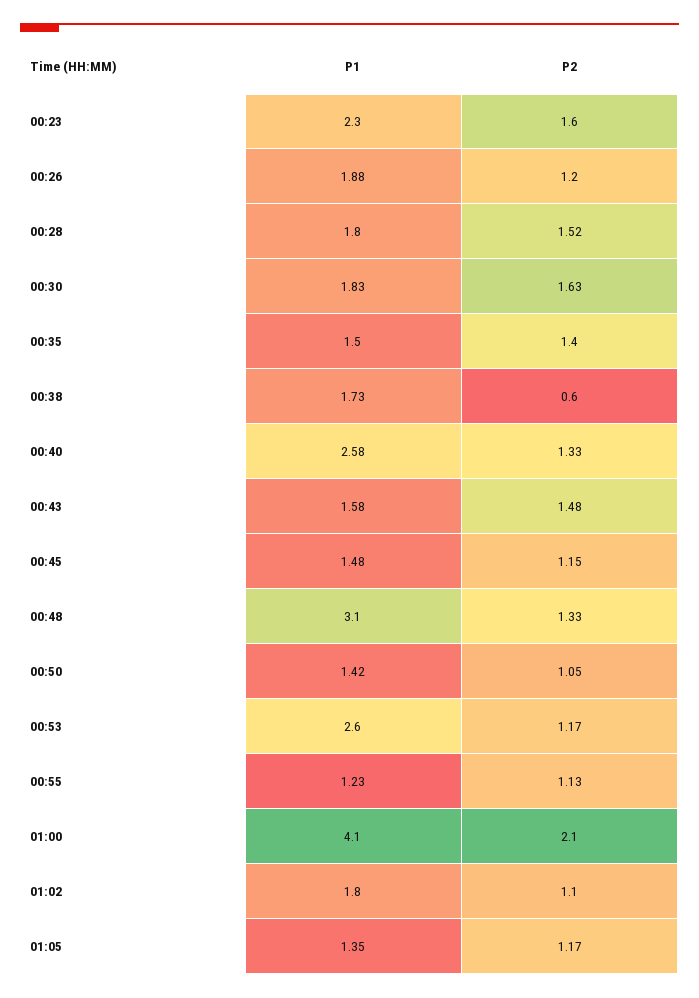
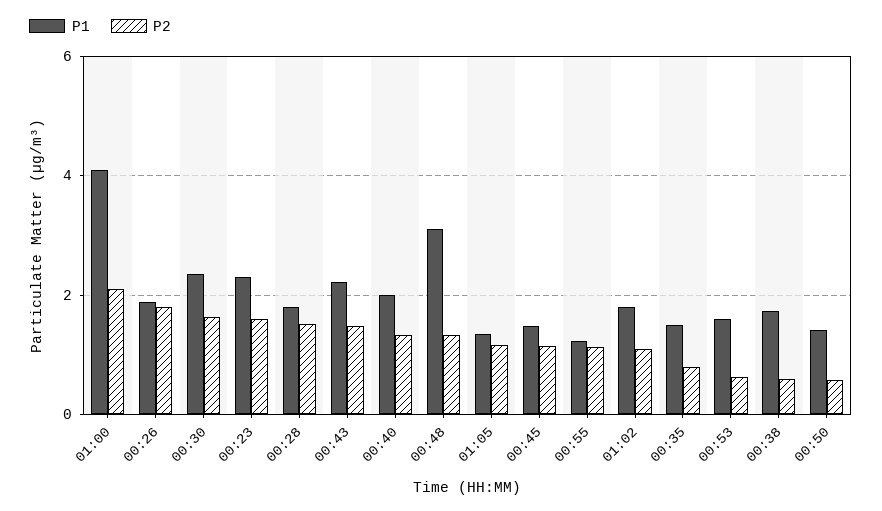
  {
    "P1": {
      "00:23": 2.3,
      "00:26": 1.88,
      "00:28": 1.8,
-     "00:30": 1.83,
+     "00:30": 2.4,
      "00:35": 1.5,
      "00:38": 1.73,
-     "00:40": 2.58,
+     "00:40": 2,
-     "00:43": 1.58,
+     "00:43": 2.2,
      "00:45": 1.48,
      "00:48": 3.1,
      "00:50": 1.42,
-     "00:53": 2.6,
+     "00:53": 1.6,
      "00:55": 1.23,
      "01:00": 4.1,
      "01:02": 1.8,
      "01:05": 1.35
    },
    "P2": {
      "00:23": 1.6,
-     "00:26": 1.2,
+     "00:26": 1.8,
      "00:28": 1.52,
      "00:30": 1.63,
-     "00:35": 1.4,
+     "00:35": 0.8,
      "00:38": 0.6,
      "00:40": 1.33,
      "00:43": 1.48,
      "00:45": 1.15,
      "00:48": 1.33,
-     "00:50": 1.05,
+     "00:50": 0.6,
-     "00:53": 1.17,
+     "00:53": 0.6,
      "00:55": 1.13,
      "01:00": 2.1,
      "01:02": 1.1,
      "01:05": 1.17
    }
  }

